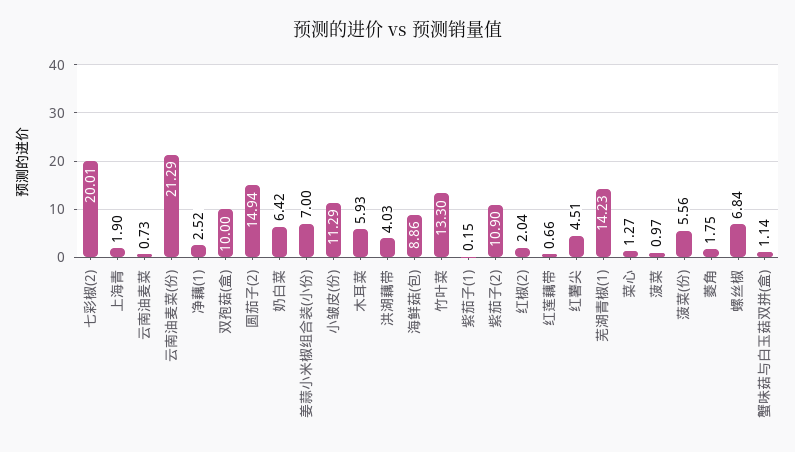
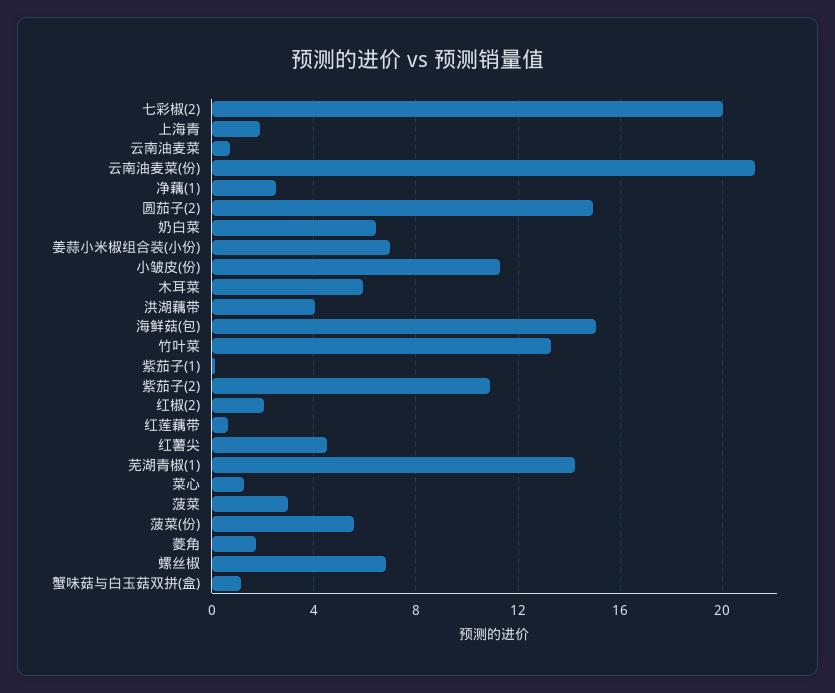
  {
    "七彩椒(2)": 20.01,
    "上海青": 1.9,
    "云南油麦菜": 0.73,
    "云南油麦菜(份)": 21.29,
    "净藕(1)": 2.52,
-   "双孢菇(盒)": 10,
    "圆茄子(2)": 14.94,
    "奶白菜": 6.42,
    "姜蒜小米椒组合装(小份)": 7,
    "小皱皮(份)": 11.29,
    "木耳菜": 5.93,
    "洪湖藕带": 4.03,
-   "海鲜菇(包)": 8.86,
+   "海鲜菇(包)": 15,
    "竹叶菜": 13.3,
    "紫茄子(1)": 0.15,
    "紫茄子(2)": 10.9,
    "红椒(2)": 2.04,
    "红莲藕带": 0.66,
    "红薯尖": 4.51,
    "芜湖青椒(1)": 14.23,
    "菜心": 1.27,
-   "菠菜": 0.97,
+   "菠菜": 3,
    "菠菜(份)": 5.56,
    "菱角": 1.75,
    "螺丝椒": 6.84,
    "蟹味菇与白玉菇双拼(盒)": 1.14
  }

